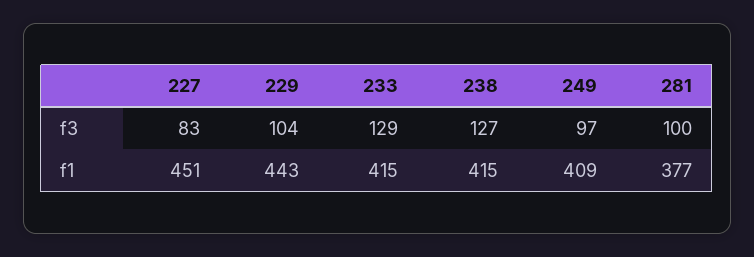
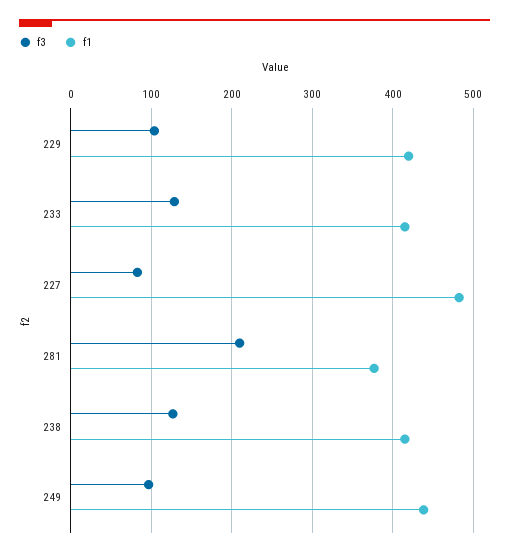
  {
    "f3": {
      "227": 83,
      "229": 104,
      "233": 129,
      "238": 127,
      "249": 97,
-     "281": 100
+     "281": 210
    },
    "f1": {
-     "227": 451,
+     "227": 480,
-     "229": 443,
+     "229": 420,
      "233": 415,
      "238": 415,
-     "249": 409,
+     "249": 440,
      "281": 377
    }
  }

